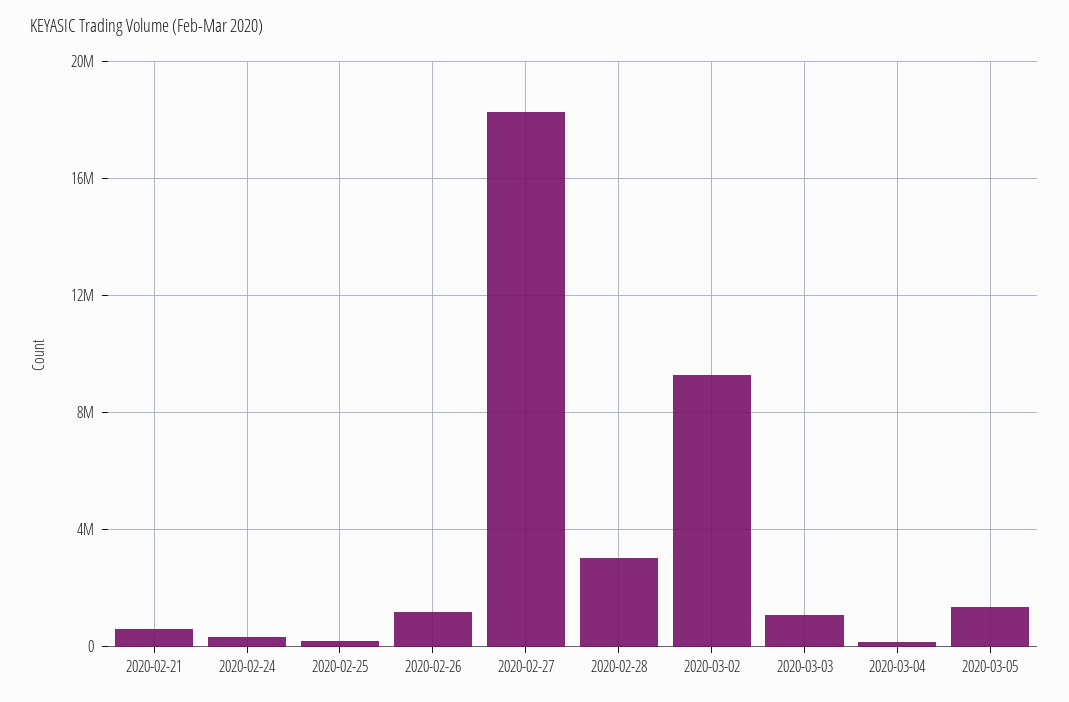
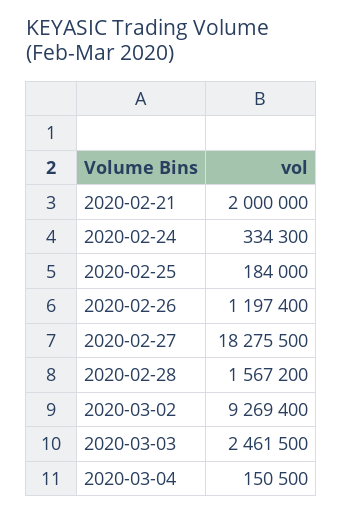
  {
-   "2020-02-21": 500000,
+   "2020-02-21": 2000000,
    "2020-02-24": 334300,
    "2020-02-25": 184000,
    "2020-02-26": 1197400,
    "2020-02-27": 18275500,
-   "2020-02-28": 3000000,
+   "2020-02-28": 1567200,
    "2020-03-02": 9269400,
-   "2020-03-03": 1000000,
+   "2020-03-03": 2461500,
-   "2020-03-04": 150500,
+   "2020-03-04": 150500
-   "2020-03-05": 1500000
  }

